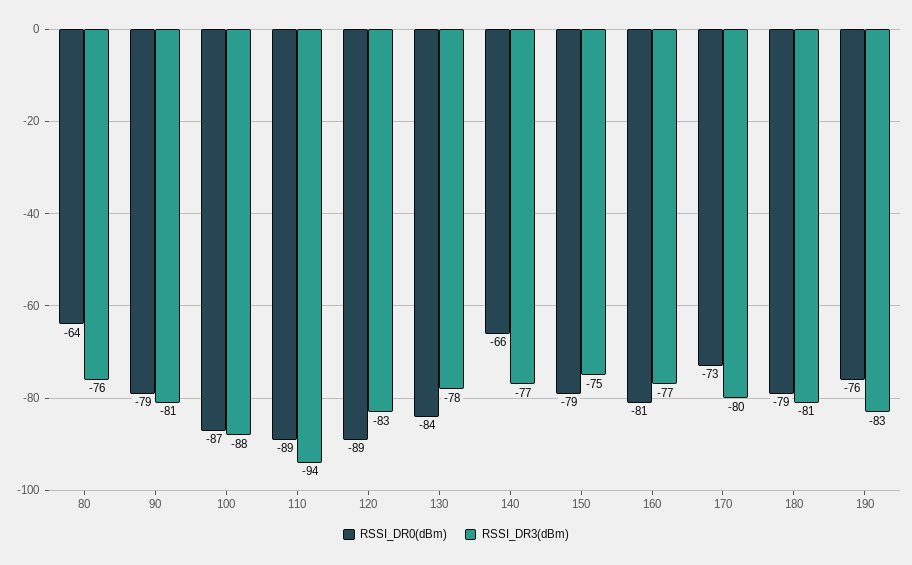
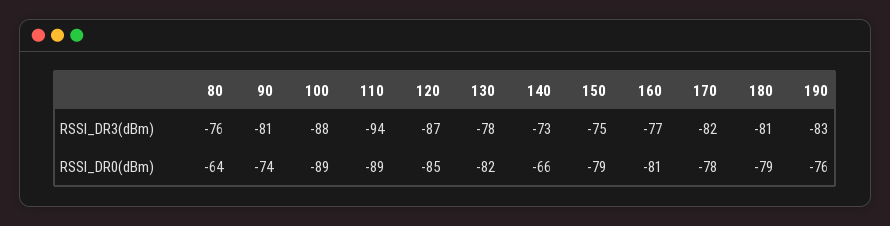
  {
    "RSSI_DR0(dBm)": {
      "80": -64,
-     "90": -79,
+     "90": -74,
-     "100": -87,
+     "100": -89,
      "110": -89,
-     "120": -89,
+     "120": -85,
-     "130": -84,
+     "130": -82,
      "140": -66,
      "150": -79,
      "160": -81,
-     "170": -73,
+     "170": -78,
      "180": -79,
      "190": -76
    },
    "RSSI_DR3(dBm)": {
      "80": -76,
      "90": -81,
      "100": -88,
      "110": -94,
-     "120": -83,
+     "120": -87,
      "130": -78,
-     "140": -77,
+     "140": -73,
      "150": -75,
      "160": -77,
-     "170": -80,
+     "170": -82,
      "180": -81,
      "190": -83
    }
  }

